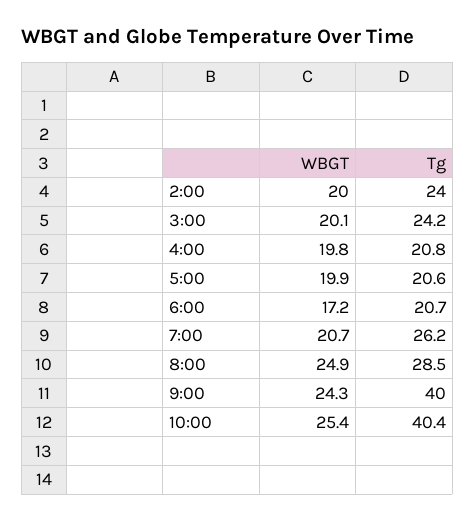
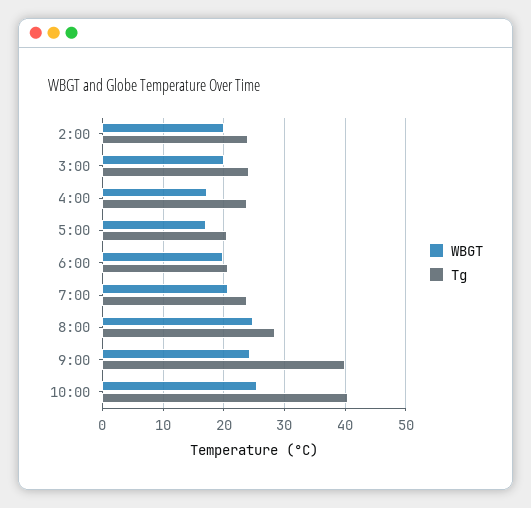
  {
    "WBGT": {
      "2:00": 20,
      "3:00": 20.1,
-     "4:00": 19.8,
+     "4:00": 17,
-     "5:00": 19.9,
+     "5:00": 17,
-     "6:00": 17.2,
+     "6:00": 20,
      "7:00": 20.7,
      "8:00": 24.9,
      "9:00": 24.3,
      "10:00": 25.4
    },
    "Tg": {
      "2:00": 24,
      "3:00": 24.2,
-     "4:00": 20.8,
+     "4:00": 24,
      "5:00": 20.6,
      "6:00": 20.7,
-     "7:00": 26.2,
+     "7:00": 24,
      "8:00": 28.5,
      "9:00": 40,
      "10:00": 40.4
    }
  }

